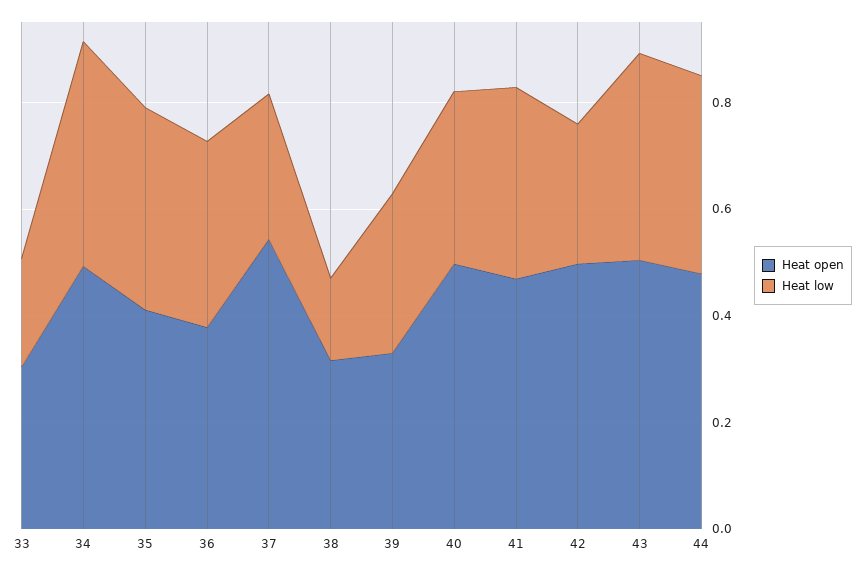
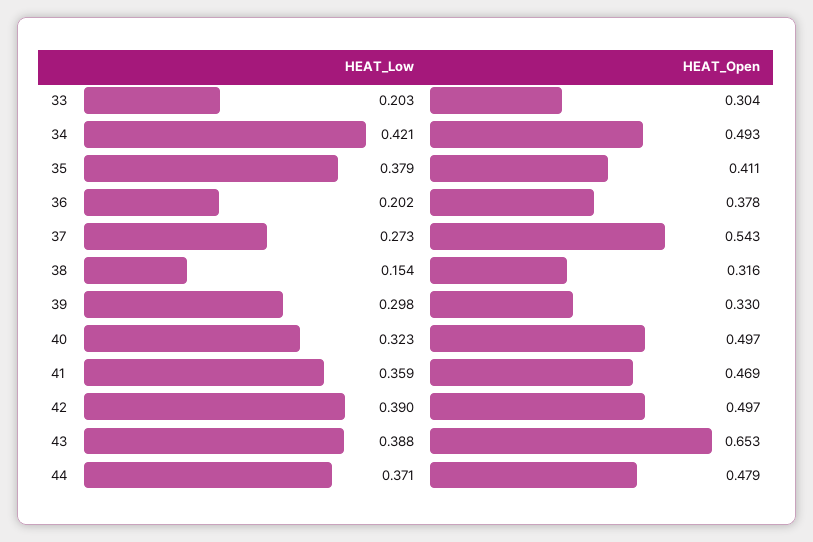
  {
    "Heat open": {
      "33": 0.304,
      "34": 0.493,
      "35": 0.411,
      "36": 0.378,
      "37": 0.543,
      "38": 0.316,
      "39": 0.33,
      "40": 0.497,
      "41": 0.469,
      "42": 0.497,
-     "43": 0.5,
+     "43": 0.653,
      "44": 0.479
    },
    "Heat low": {
      "33": 0.203,
      "34": 0.421,
      "35": 0.379,
-     "36": 0.35,
+     "36": 0.202,
      "37": 0.273,
      "38": 0.154,
      "39": 0.298,
      "40": 0.323,
      "41": 0.359,
-     "42": 0.25,
+     "42": 0.39,
      "43": 0.388,
      "44": 0.371
    }
  }

